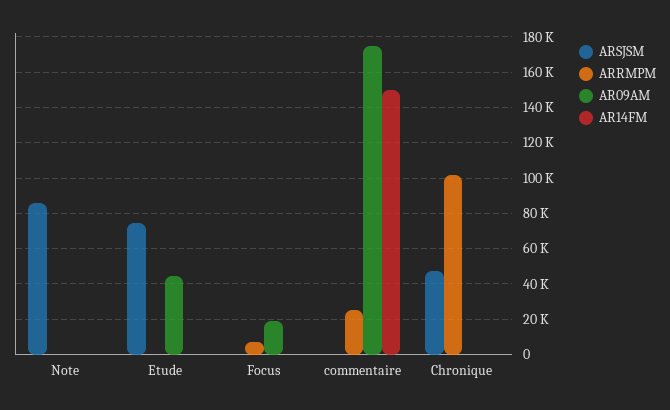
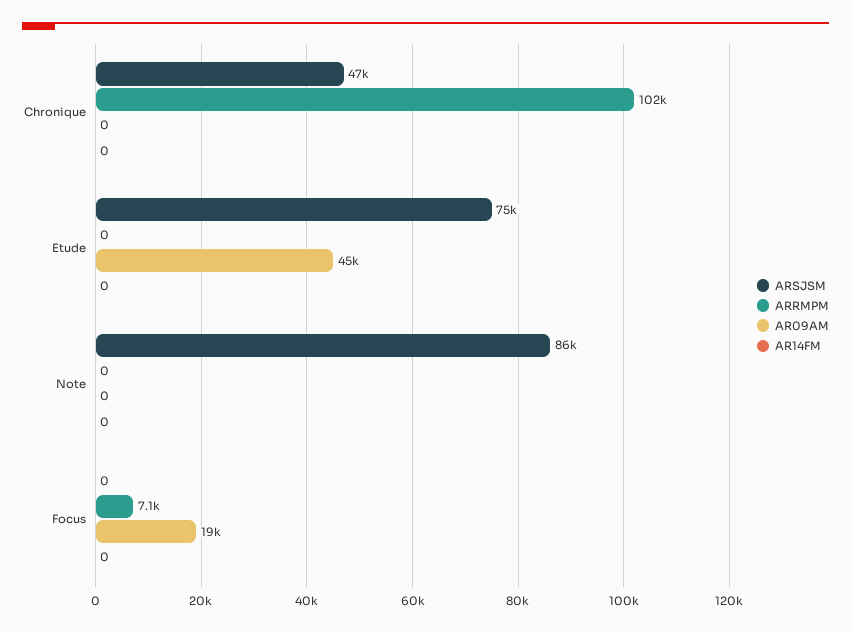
  {
    "ARSJSM": {
      "Note": 86000,
      "Etude": 75000,
      "Focus": 0,
-     "commentaire": 0,
      "Chronique": 47000
    },
    "ARRMPM": {
      "Note": 0,
      "Etude": 0,
      "Focus": 7100,
-     "commentaire": 25000,
      "Chronique": 102000
    },
    "AR09AM": {
      "Note": 0,
      "Etude": 45000,
      "Focus": 19000,
-     "commentaire": 175000,
      "Chronique": 0
    },
    "AR14FM": {
      "Note": 0,
      "Etude": 0,
      "Focus": 0,
-     "commentaire": 150000,
      "Chronique": 0
    }
  }

